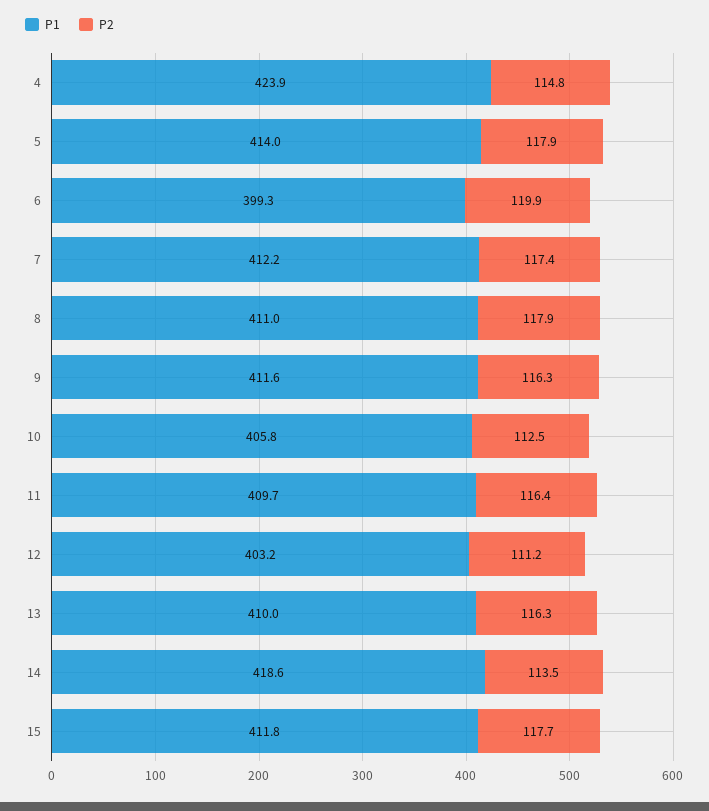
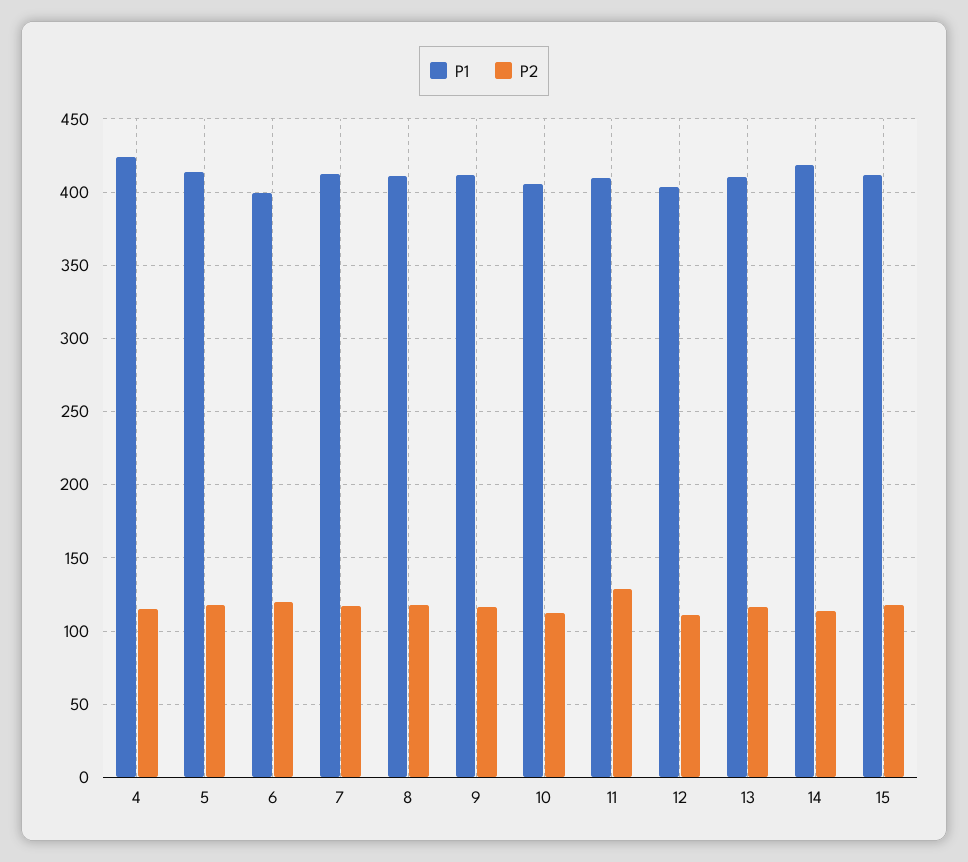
  {
    "P1": {
      "4": 423.9,
      "5": 414,
      "6": 399.3,
      "7": 412.2,
      "8": 411,
      "9": 411.6,
      "10": 405.8,
      "11": 409.7,
      "12": 403.2,
      "13": 410,
      "14": 418.6,
      "15": 411.8
    },
    "P2": {
      "4": 114.8,
      "5": 117.9,
      "6": 119.9,
      "7": 117.4,
      "8": 117.9,
      "9": 116.3,
      "10": 112.5,
-     "11": 116.4,
+     "11": 130,
      "12": 111.2,
      "13": 116.3,
      "14": 113.5,
      "15": 117.7
    }
  }

